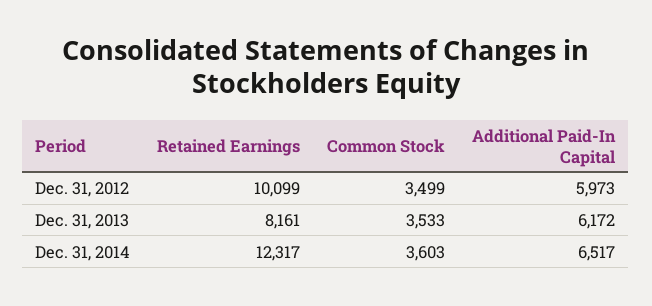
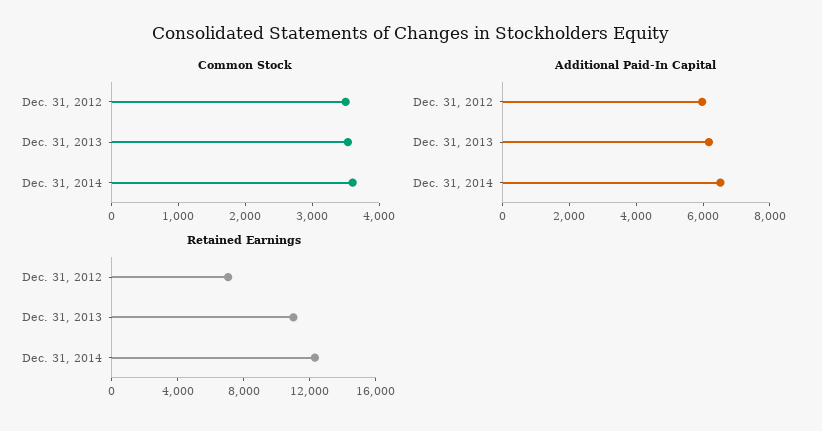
  {
    "Retained Earnings": {
-     "Dec. 31, 2012": 10099,
+     "Dec. 31, 2012": 7000,
-     "Dec. 31, 2013": 8161,
+     "Dec. 31, 2013": 11000,
      "Dec. 31, 2014": 12317
    },
    "Common Stock": {
      "Dec. 31, 2012": 3499,
      "Dec. 31, 2013": 3533,
      "Dec. 31, 2014": 3603
    },
    "Additional Paid-In Capital": {
      "Dec. 31, 2012": 5973,
      "Dec. 31, 2013": 6172,
      "Dec. 31, 2014": 6517
    }
  }

